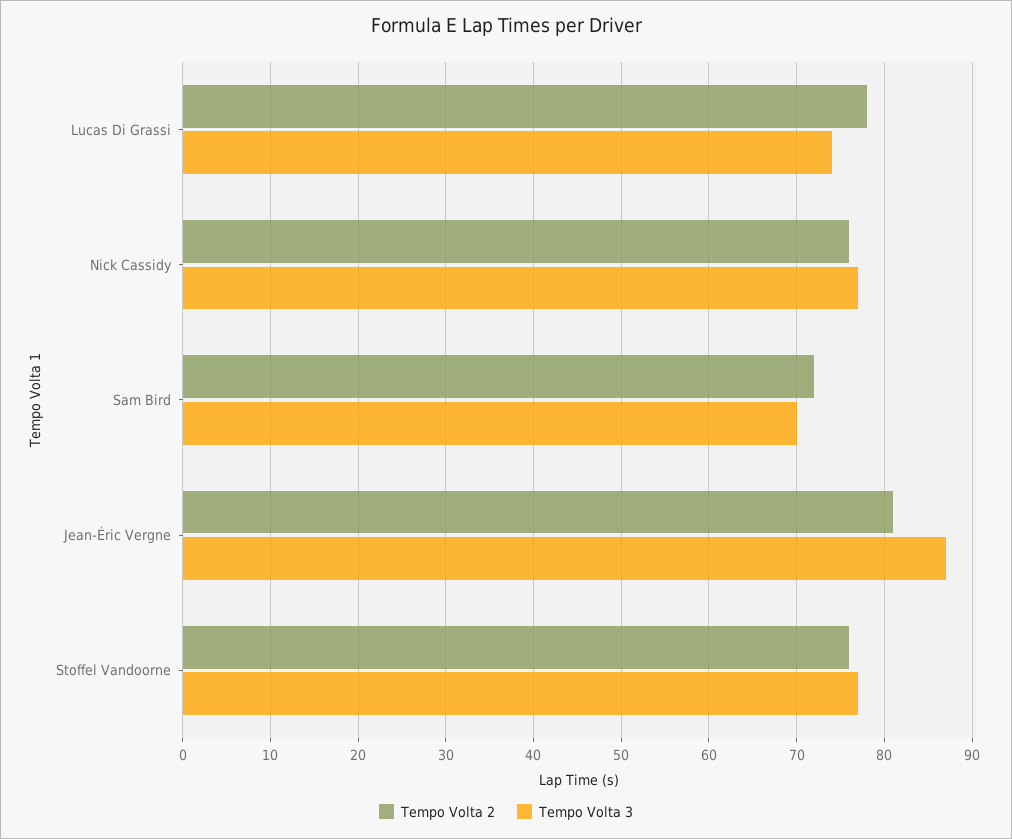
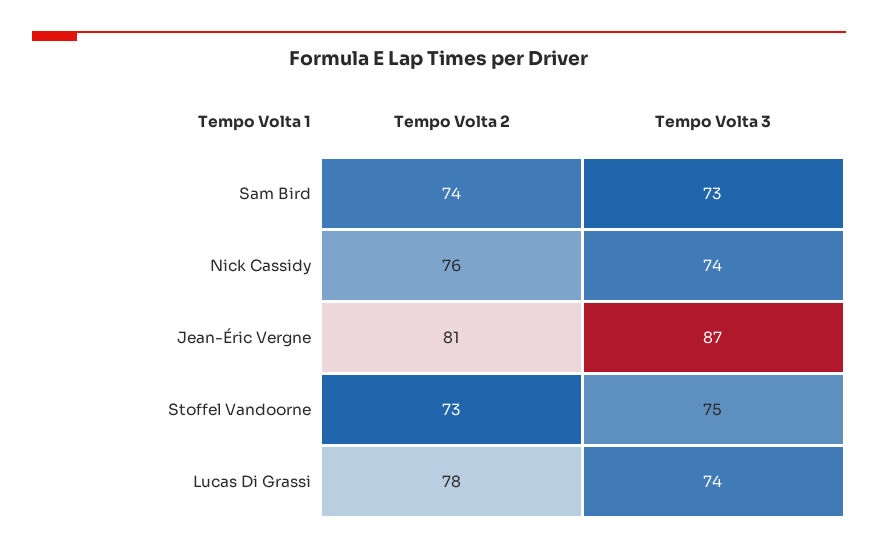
  {
    "Tempo Volta 2": {
      "Lucas Di Grassi": 78,
      "Nick Cassidy": 76,
-     "Sam Bird": 72,
+     "Sam Bird": 74,
      "Jean-Éric Vergne": 81,
-     "Stoffel Vandoorne": 76
+     "Stoffel Vandoorne": 73
    },
    "Tempo Volta 3": {
      "Lucas Di Grassi": 74,
-     "Nick Cassidy": 77,
+     "Nick Cassidy": 74,
-     "Sam Bird": 70,
+     "Sam Bird": 73,
      "Jean-Éric Vergne": 87,
-     "Stoffel Vandoorne": 77
+     "Stoffel Vandoorne": 75
    }
  }

